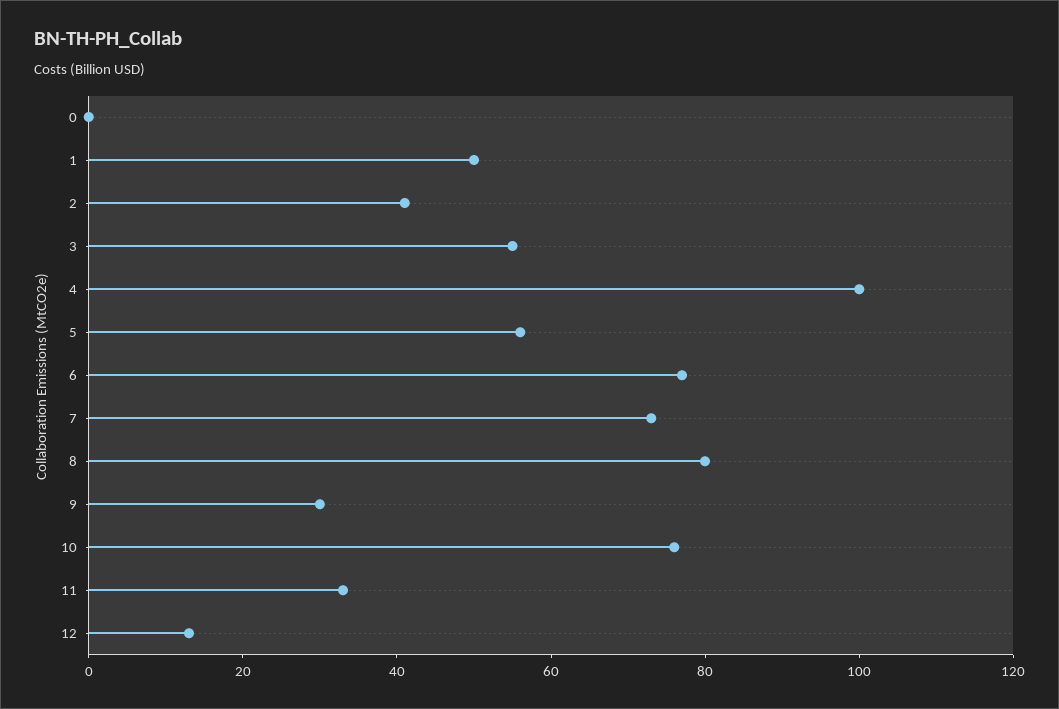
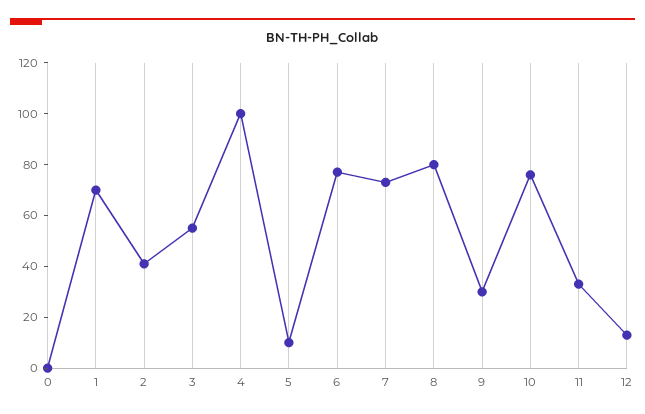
  {
    "0": 0,
-   "1": 50,
+   "1": 70,
    "2": 40,
    "3": 55,
    "4": 100,
-   "5": 55,
+   "5": 10,
    "6": 75,
    "7": 75,
    "8": 80,
    "9": 30,
    "10": 75,
    "11": 35,
    "12": 15
  }

